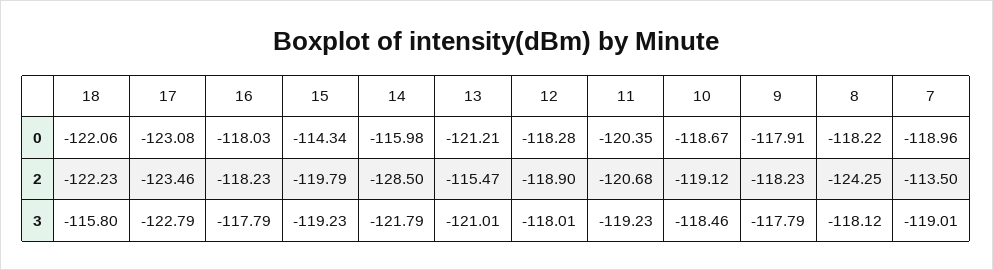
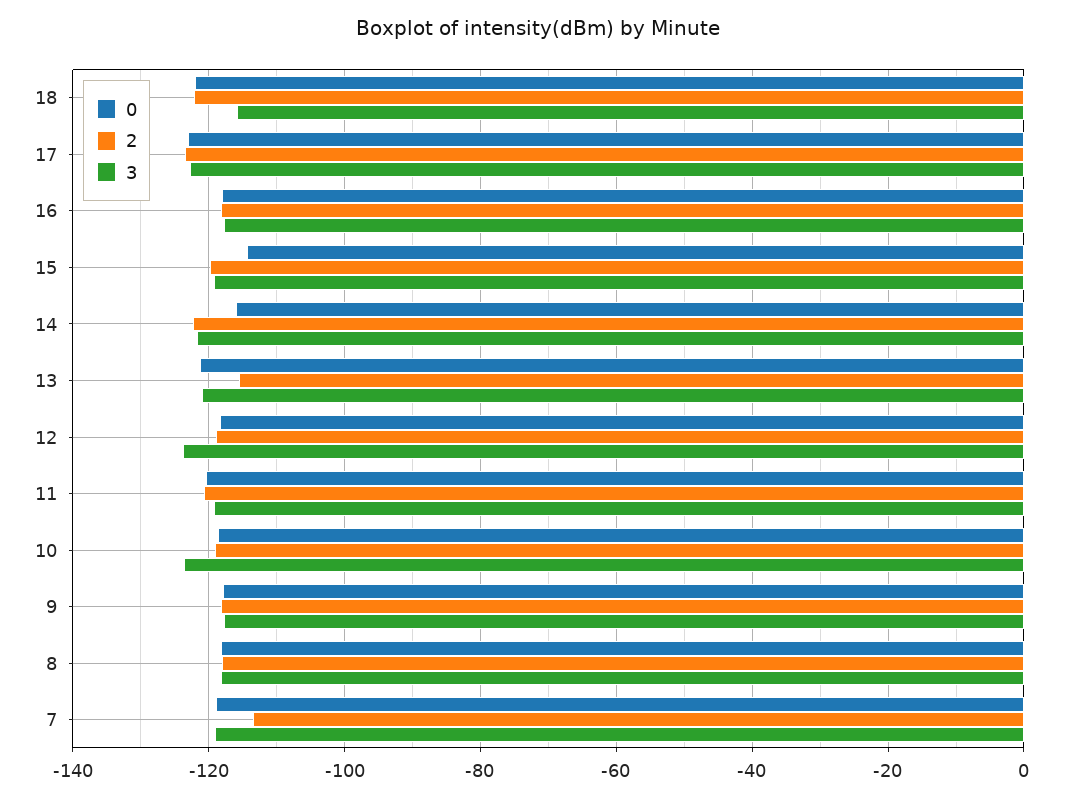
  {
    "0": {
      "18": -122.06,
      "17": -123.08,
      "16": -118.03,
      "15": -114.34,
      "14": -115.98,
      "13": -121.21,
      "12": -118.28,
      "11": -120.35,
      "10": -118.67,
      "9": -117.91,
      "8": -118.22,
      "7": -118.96
    },
    "2": {
      "18": -122.23,
      "17": -123.46,
      "16": -118.23,
      "15": -119.79,
-     "14": -128.5,
+     "14": -122,
      "13": -115.47,
      "12": -118.9,
      "11": -120.68,
      "10": -119.12,
      "9": -118.23,
-     "8": -124.25,
+     "8": -118,
      "7": -113.5
    },
    "3": {
      "18": -115.8,
      "17": -122.79,
      "16": -117.79,
      "15": -119.23,
      "14": -121.79,
      "13": -121.01,
-     "12": -118.01,
+     "12": -124,
      "11": -119.23,
-     "10": -118.46,
+     "10": -124,
      "9": -117.79,
      "8": -118.12,
      "7": -119.01
    }
  }

